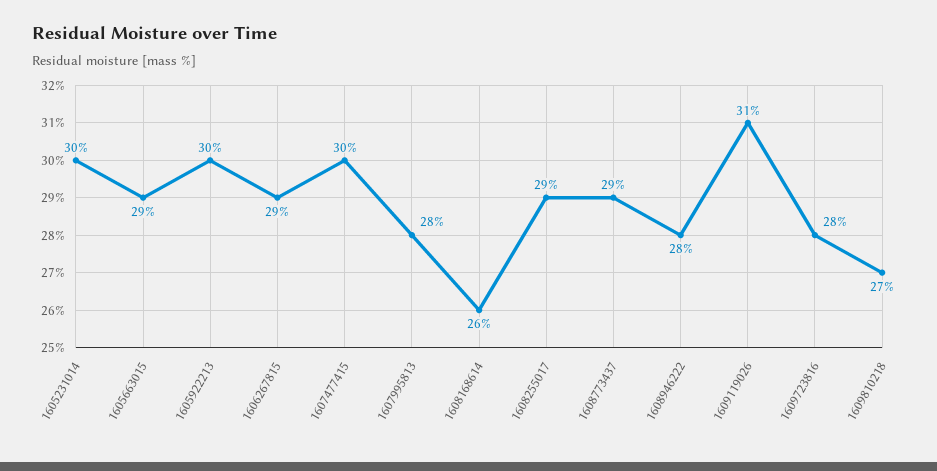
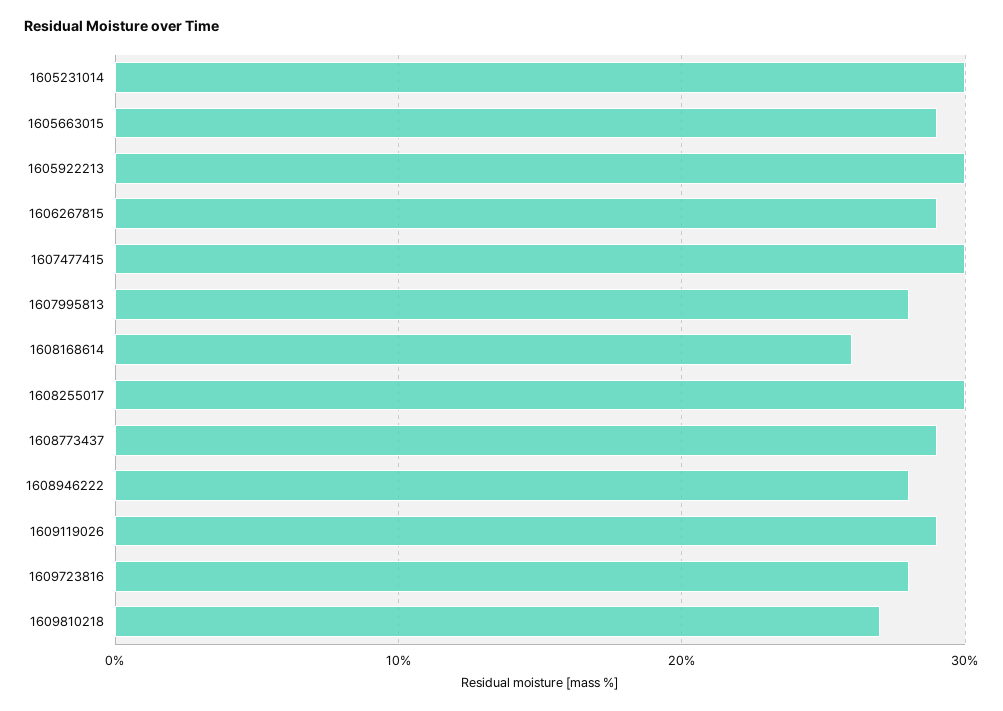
  {
    "1605231014": 30,
    "1605663015": 29,
    "1605922213": 30,
    "1606267815": 29,
    "1607477415": 30,
    "1607995813": 28,
    "1608168614": 26,
-   "1608255017": 29,
+   "1608255017": 30,
    "1608773437": 29,
    "1608946222": 28,
-   "1609119026": 31,
+   "1609119026": 29,
    "1609723816": 28,
    "1609810218": 27
  }

